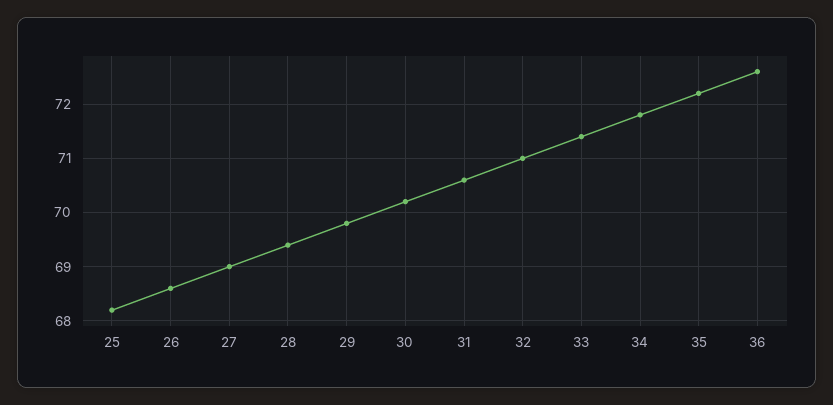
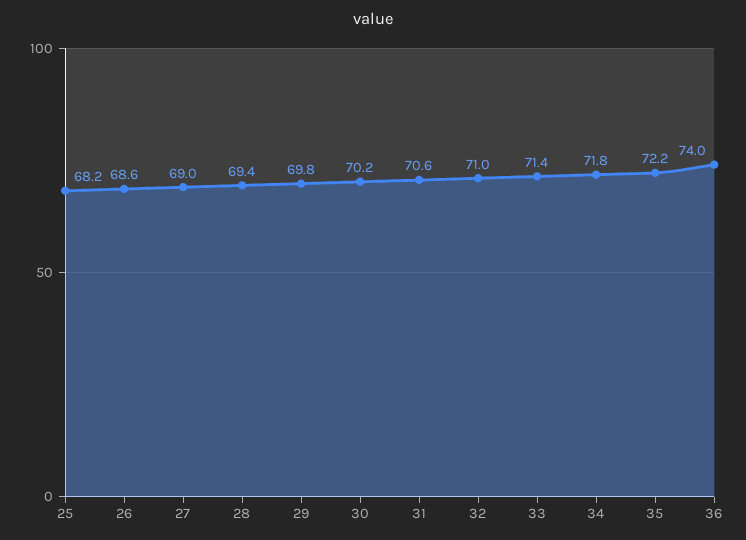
  {
    "25": 68.2,
    "26": 68.6,
    "27": 69,
    "28": 69.4,
    "29": 69.8,
    "30": 70.2,
    "31": 70.6,
    "32": 71,
    "33": 71.4,
    "34": 71.8,
    "35": 72.2,
-   "36": 72.5
+   "36": 74
  }

